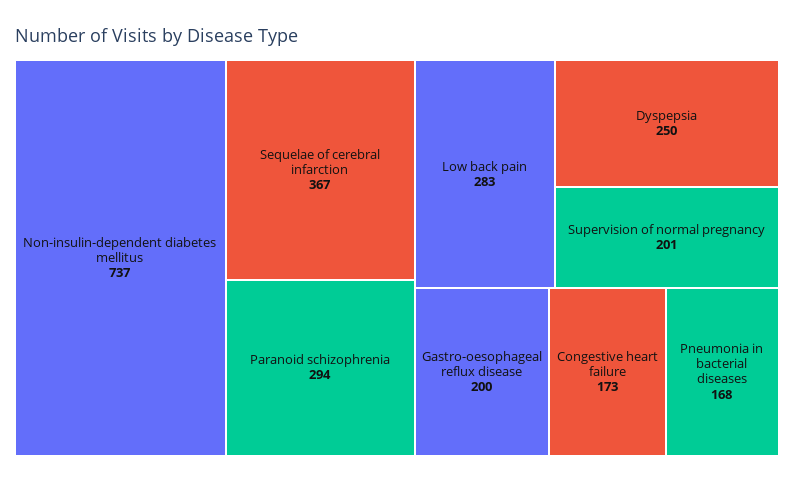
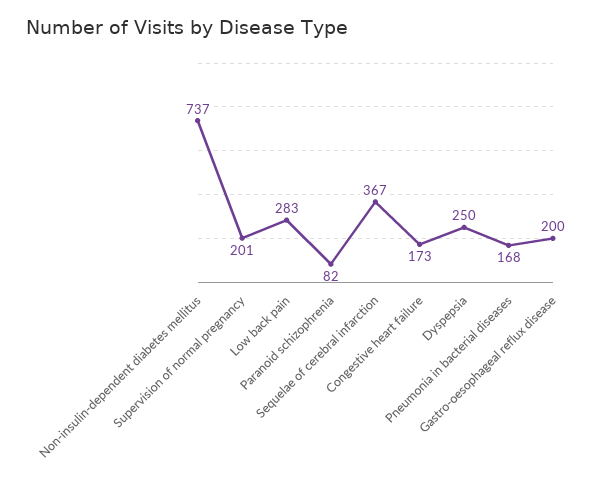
  {
    "Non-insulin-dependent diabetes mellitus": 737,
    "Sequelae of cerebral infarction": 367,
-   "Paranoid schizophrenia": 294,
+   "Paranoid schizophrenia": 82,
    "Low back pain": 283,
    "Dyspepsia": 250,
    "Supervision of normal pregnancy": 201,
    "Gastro-oesophageal reflux disease": 200,
    "Congestive heart failure": 173,
    "Pneumonia in bacterial diseases": 168
  }

